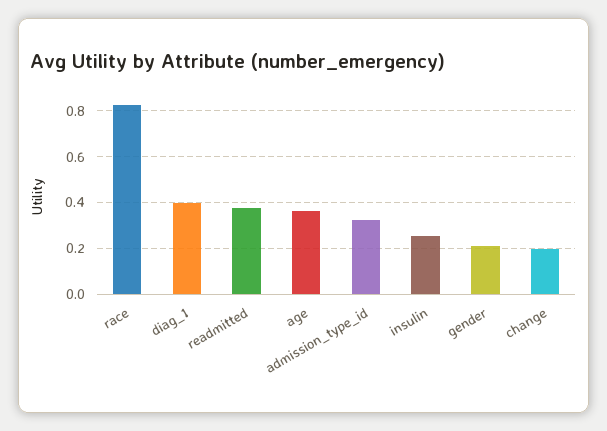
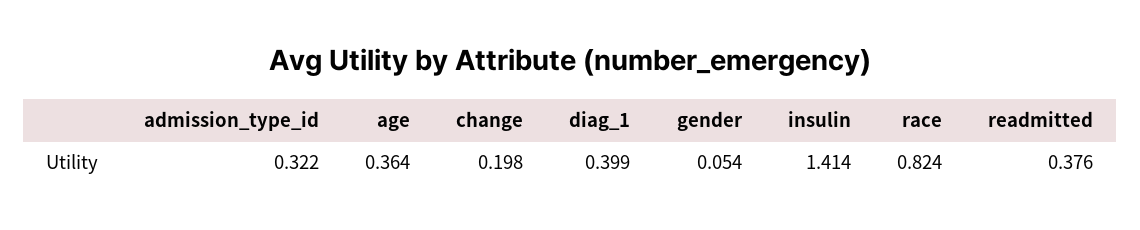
  {
    "race": 0.824,
    "diag_1": 0.399,
    "readmitted": 0.376,
    "age": 0.364,
    "admission_type_id": 0.322,
-   "insulin": 0.25,
+   "insulin": 1.414,
-   "gender": 0.2,
+   "gender": 0.054,
    "change": 0.198
  }

